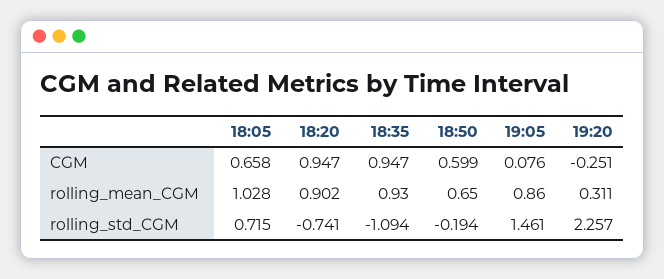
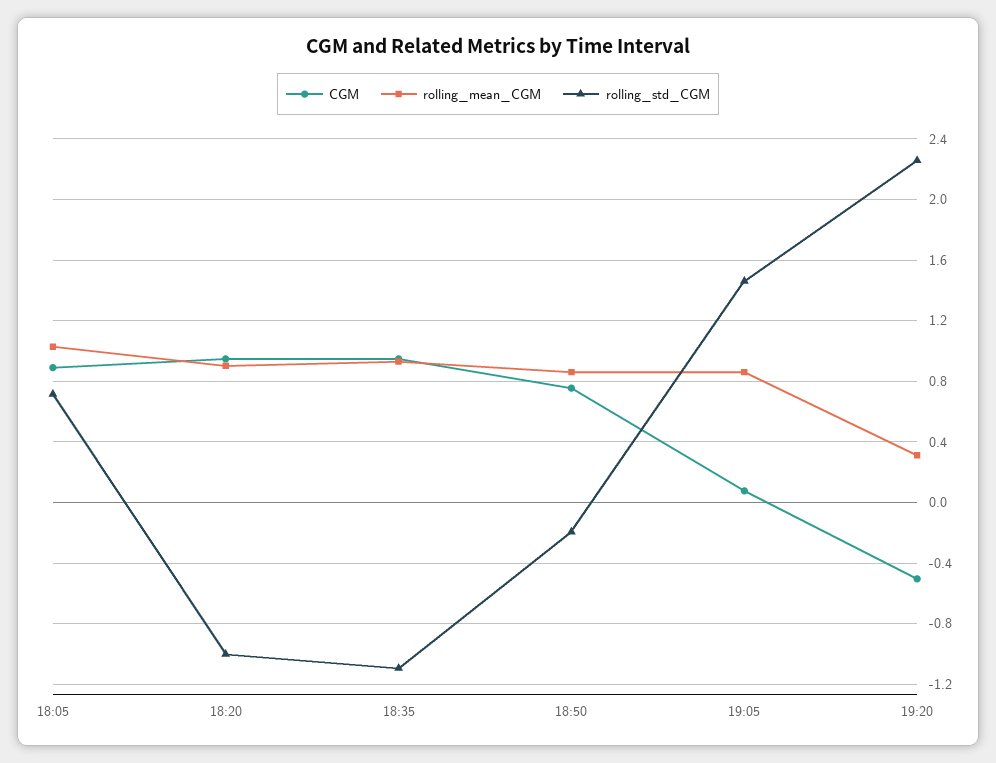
  {
    "CGM": {
-     "18:05": 0.658,
+     "18:05": 0.9,
      "18:20": 0.947,
      "18:35": 0.947,
-     "18:50": 0.599,
+     "18:50": 0.75,
      "19:05": 0.076,
-     "19:20": -0.251
+     "19:20": -0.5
    },
    "rolling_mean_CGM": {
      "18:05": 1.028,
      "18:20": 0.902,
      "18:35": 0.93,
-     "18:50": 0.65,
+     "18:50": 0.85,
      "19:05": 0.86,
      "19:20": 0.311
    },
    "rolling_std_CGM": {
      "18:05": 0.715,
-     "18:20": -0.741,
+     "18:20": -1,
      "18:35": -1.094,
      "18:50": -0.194,
      "19:05": 1.461,
      "19:20": 2.257
    }
  }

